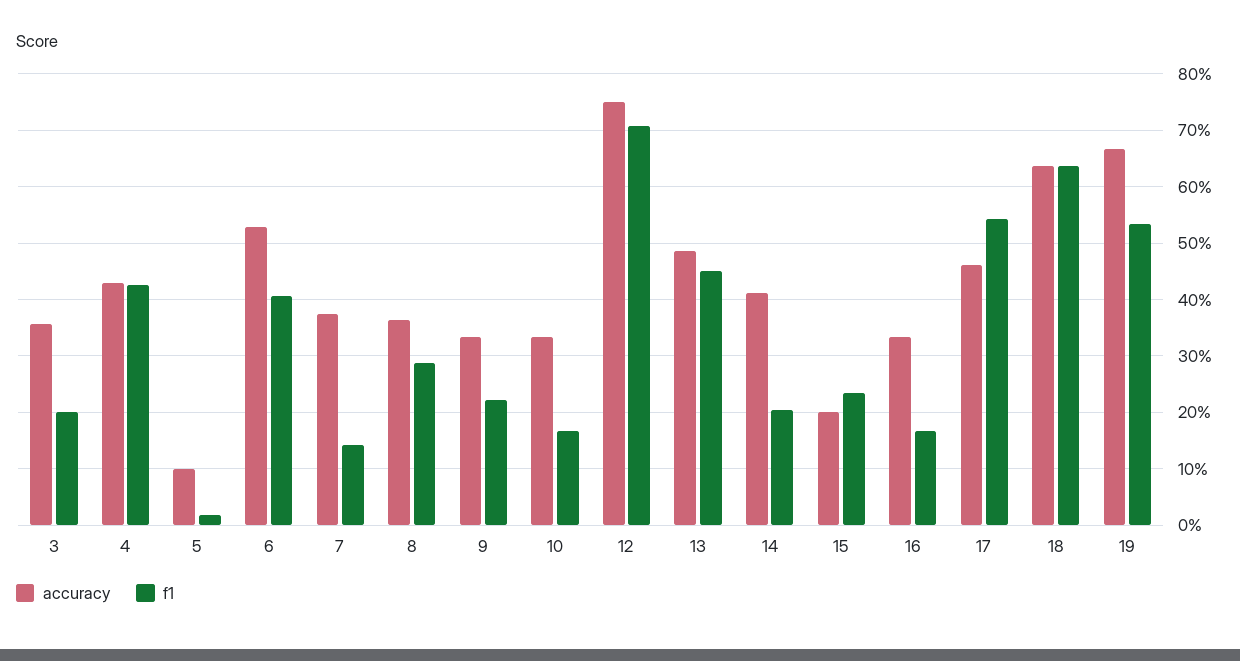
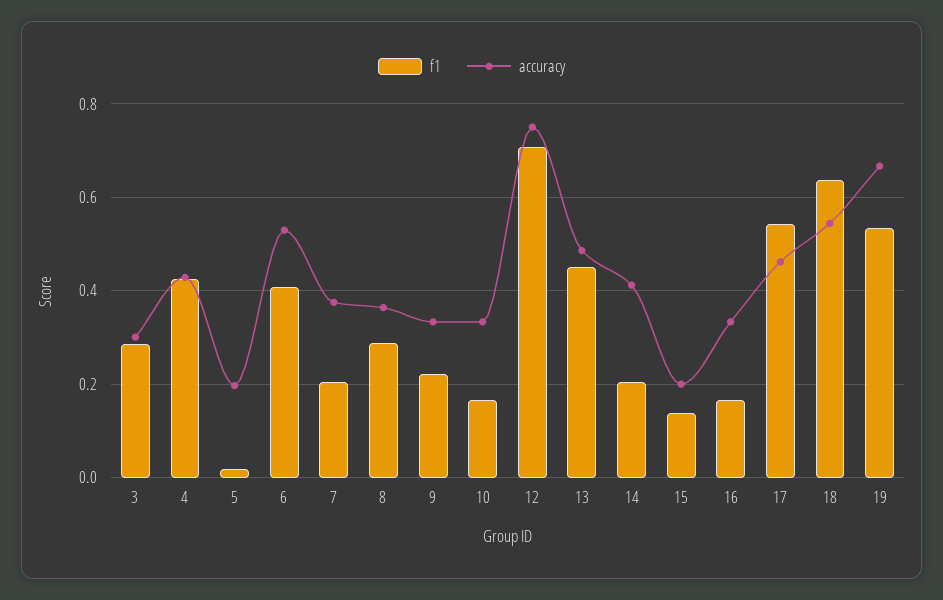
  {
    "accuracy": {
-     "3": 0.36,
+     "3": 0.3,
      "4": 0.42,
-     "5": 0.1,
+     "5": 0.2,
      "6": 0.52,
      "7": 0.38,
      "8": 0.36,
      "9": 0.34,
      "10": 0.34,
      "12": 0.76,
      "13": 0.48,
      "14": 0.42,
      "15": 0.2,
      "16": 0.34,
      "17": 0.46,
-     "18": 0.64,
+     "18": 0.54,
      "19": 0.66
    },
    "f1": {
-     "3": 0.2,
+     "3": 0.28,
      "4": 0.42,
      "5": 0.02,
      "6": 0.4,
-     "7": 0.14,
+     "7": 0.2,
      "8": 0.28,
      "9": 0.22,
      "10": 0.16,
      "12": 0.7,
      "13": 0.46,
      "14": 0.2,
-     "15": 0.24,
+     "15": 0.14,
      "16": 0.16,
      "17": 0.54,
      "18": 0.64,
      "19": 0.54
    }
  }

